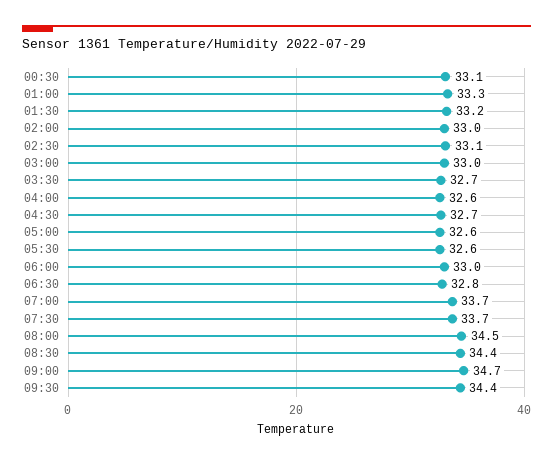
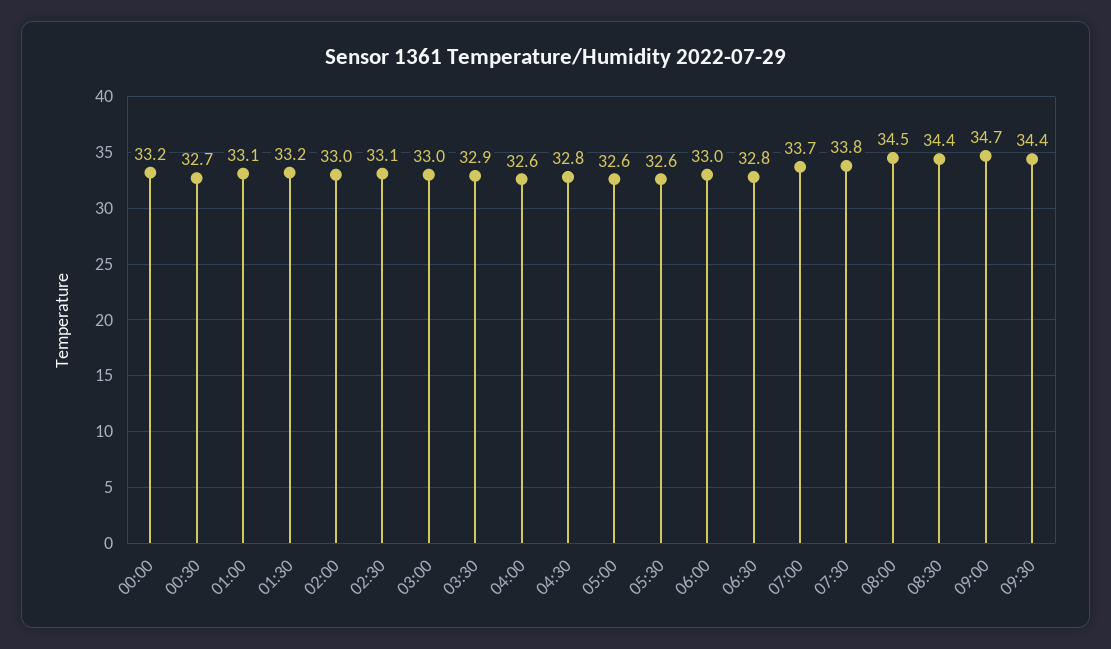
  {
-   "00:30": 33.1,
+   "00:30": 32.7,
-   "01:00": 33.3,
+   "01:00": 33.1,
    "01:30": 33.2,
    "02:00": 33,
    "02:30": 33.1,
    "03:00": 33,
-   "03:30": 32.7,
+   "03:30": 32.9,
    "04:00": 32.6,
-   "04:30": 32.7,
+   "04:30": 32.8,
    "05:00": 32.6,
    "05:30": 32.6,
    "06:00": 33,
    "06:30": 32.8,
    "07:00": 33.7,
-   "07:30": 33.7,
+   "07:30": 33.8,
    "08:00": 34.5,
    "08:30": 34.4,
    "09:00": 34.7,
-   "09:30": 34.4
+   "09:30": 34.4,
+   "00:00": 33.2
  }

